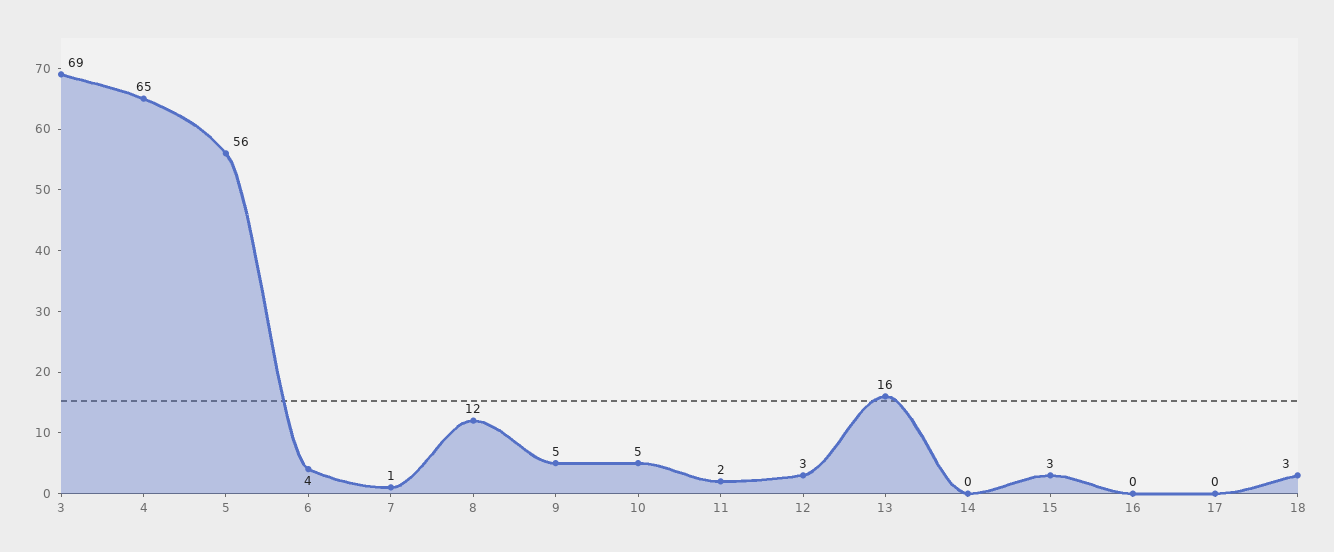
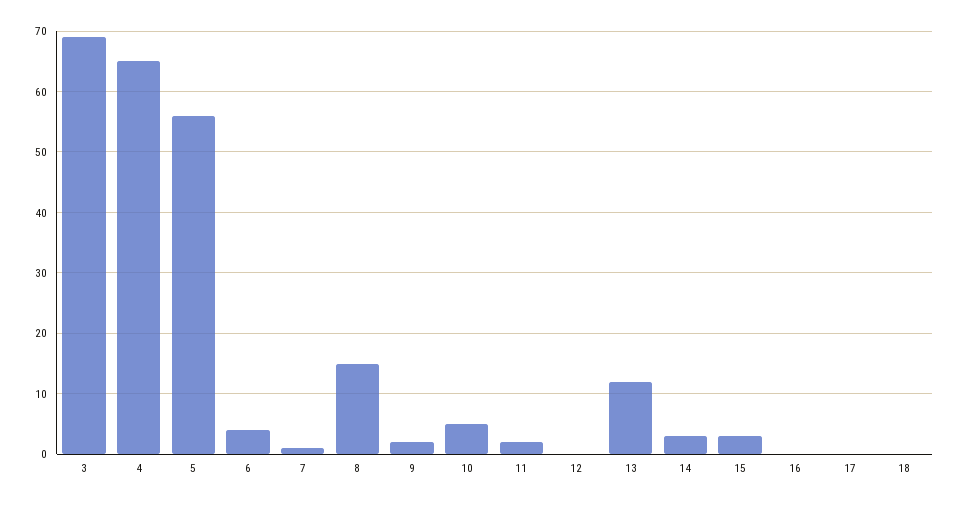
  {
    "3": 69,
    "4": 65,
    "5": 56,
    "6": 4,
    "7": 1,
-   "8": 12,
+   "8": 15,
-   "9": 5,
+   "9": 2,
    "10": 5,
    "11": 2,
-   "12": 3,
+   "12": 0,
-   "13": 16,
+   "13": 12,
-   "14": 0,
+   "14": 3,
    "15": 3,
    "16": 0,
    "17": 0,
-   "18": 3
+   "18": 0
  }

